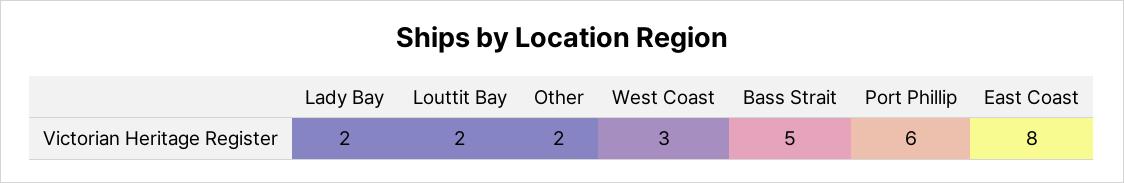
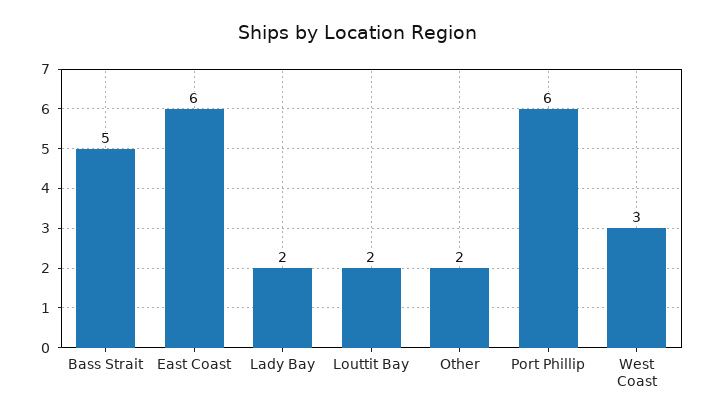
  {
    "Lady Bay": 2,
    "Louttit Bay": 2,
    "Other": 2,
    "West Coast": 3,
    "Bass Strait": 5,
    "Port Phillip": 6,
-   "East Coast": 8
+   "East Coast": 6
  }

